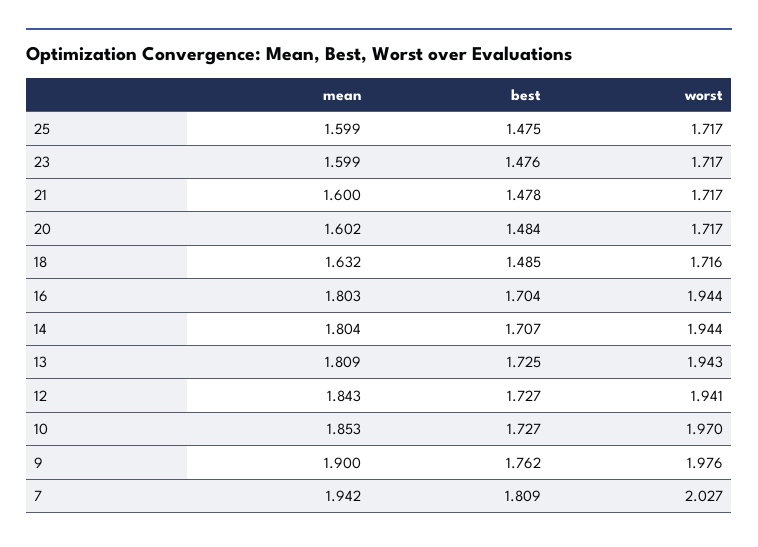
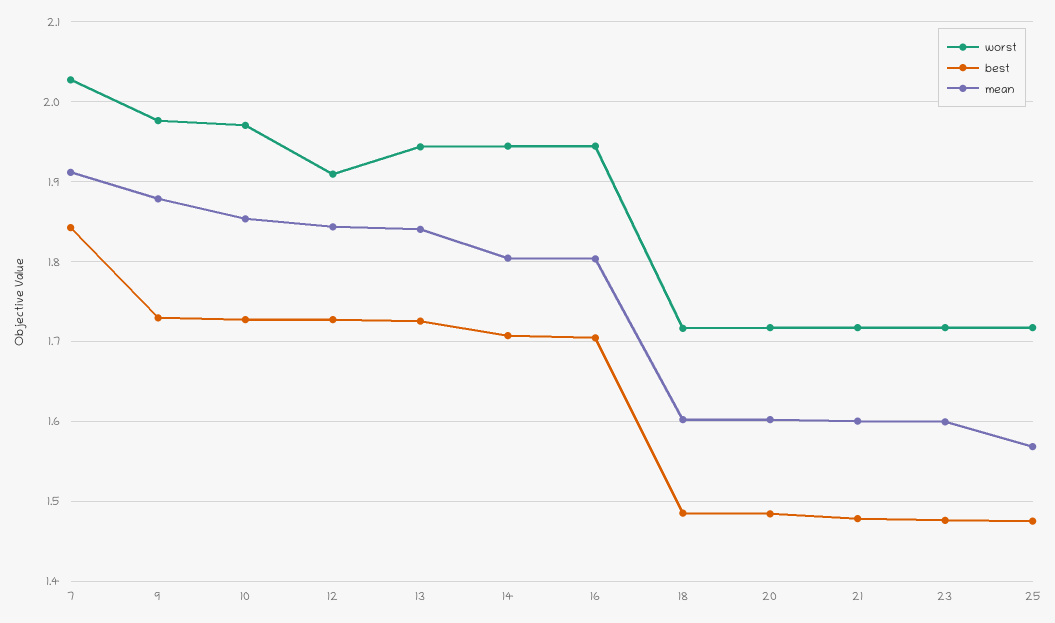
  {
    "mean": {
-     "25": 1.599,
+     "25": 1.57,
      "23": 1.599,
      "21": 1.6,
      "20": 1.602,
-     "18": 1.632,
+     "18": 1.6,
      "16": 1.803,
      "14": 1.804,
-     "13": 1.809,
+     "13": 1.84,
      "12": 1.843,
      "10": 1.853,
-     "9": 1.9,
+     "9": 1.88,
-     "7": 1.942
+     "7": 1.91
    },
    "best": {
      "25": 1.475,
      "23": 1.476,
      "21": 1.478,
      "20": 1.484,
      "18": 1.485,
      "16": 1.704,
      "14": 1.707,
      "13": 1.725,
      "12": 1.727,
      "10": 1.727,
-     "9": 1.762,
+     "9": 1.73,
-     "7": 1.809
+     "7": 1.84
    },
    "worst": {
      "25": 1.717,
      "23": 1.717,
      "21": 1.717,
      "20": 1.717,
      "18": 1.716,
      "16": 1.944,
      "14": 1.944,
      "13": 1.943,
-     "12": 1.941,
+     "12": 1.91,
      "10": 1.97,
      "9": 1.976,
      "7": 2.027
    }
  }

